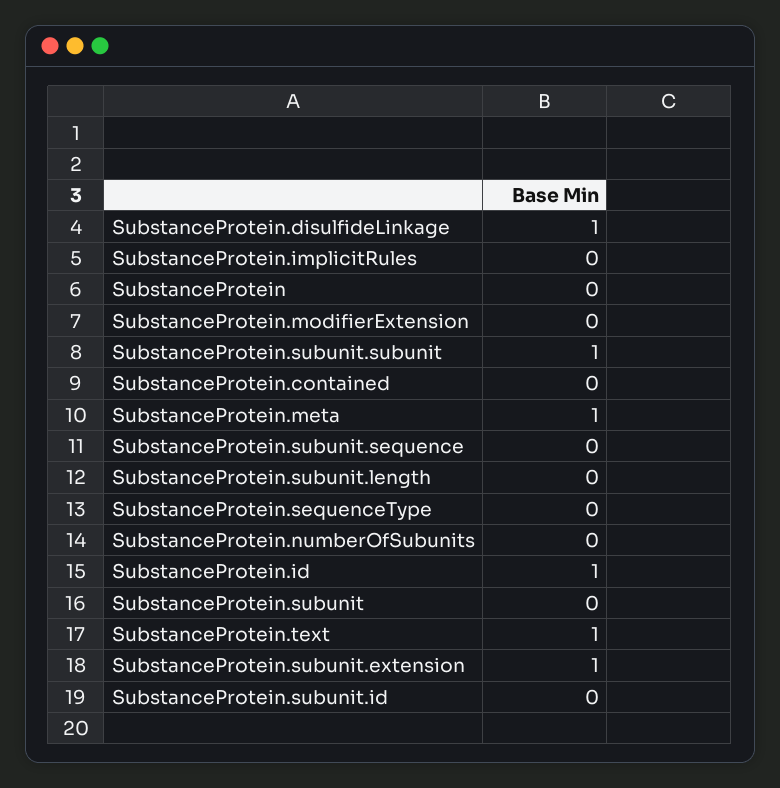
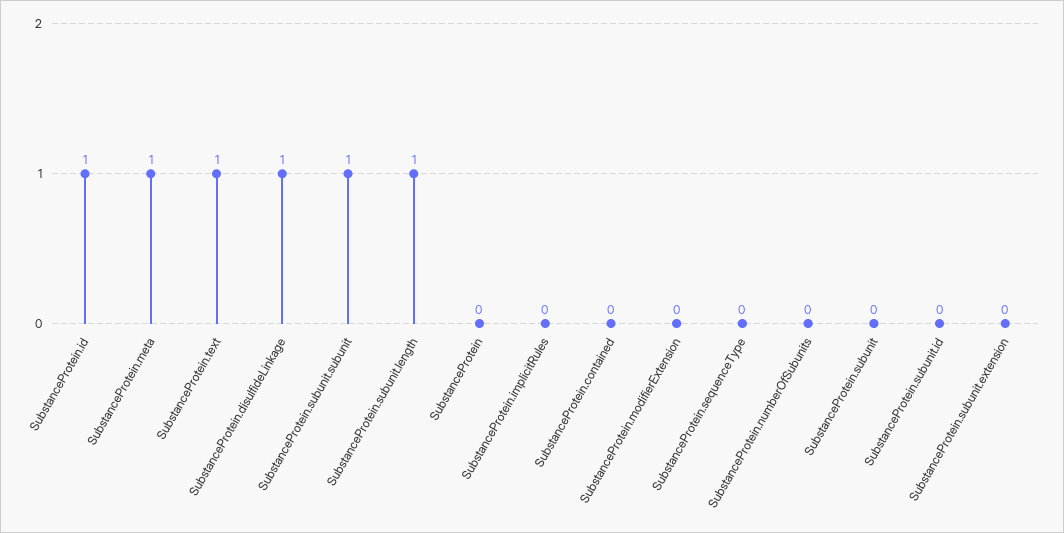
  {
    "SubstanceProtein.disulfideLinkage": 1,
    "SubstanceProtein.implicitRules": 0,
    "SubstanceProtein": 0,
    "SubstanceProtein.modifierExtension": 0,
    "SubstanceProtein.subunit.subunit": 1,
    "SubstanceProtein.contained": 0,
    "SubstanceProtein.meta": 1,
-   "SubstanceProtein.subunit.sequence": 0,
-   "SubstanceProtein.subunit.length": 0,
+   "SubstanceProtein.subunit.length": 1,
    "SubstanceProtein.sequenceType": 0,
    "SubstanceProtein.numberOfSubunits": 0,
    "SubstanceProtein.id": 1,
    "SubstanceProtein.subunit": 0,
    "SubstanceProtein.text": 1,
-   "SubstanceProtein.subunit.extension": 1,
+   "SubstanceProtein.subunit.extension": 0,
    "SubstanceProtein.subunit.id": 0
  }

